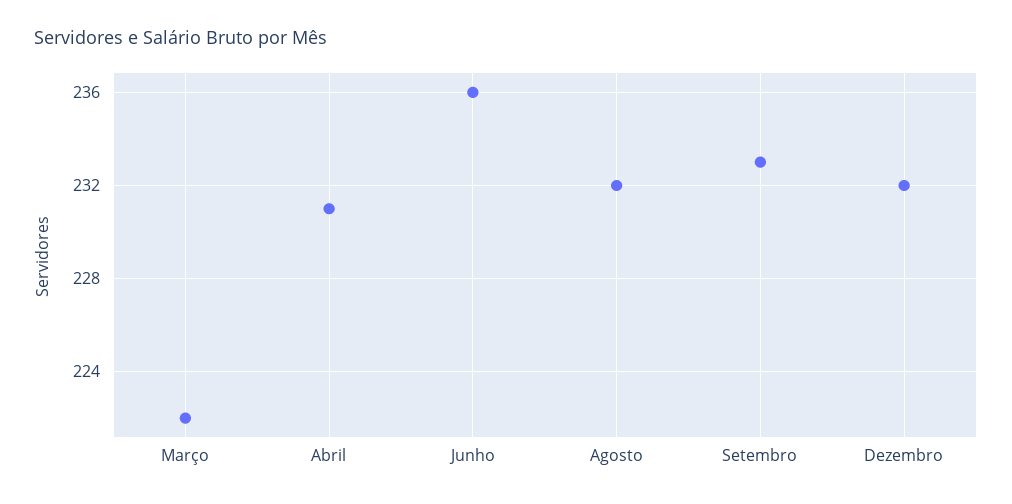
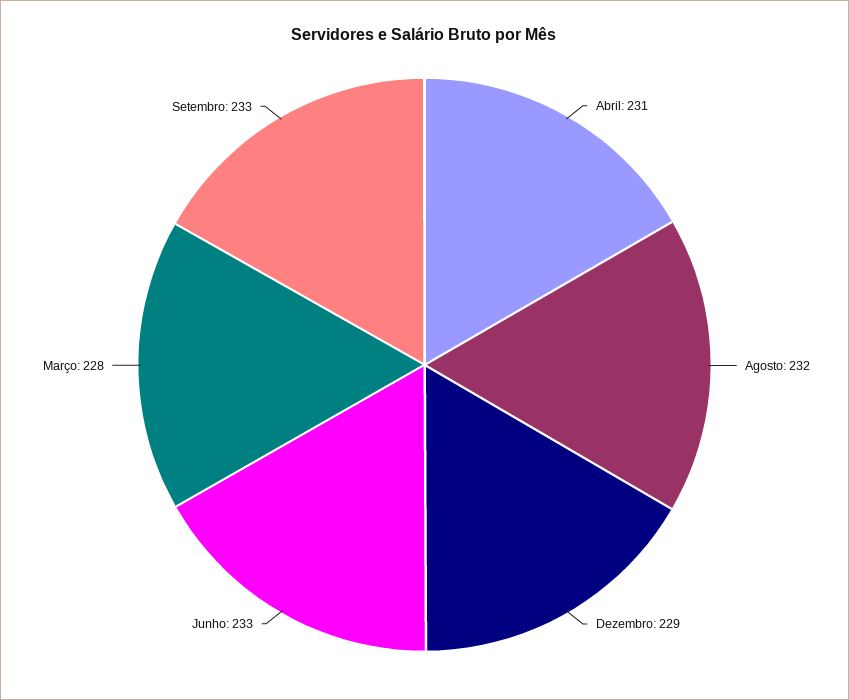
  {
-   "Março": 222,
+   "Março": 228,
    "Abril": 231,
-   "Junho": 236,
+   "Junho": 233,
    "Agosto": 232,
    "Setembro": 233,
-   "Dezembro": 232
+   "Dezembro": 229
  }

